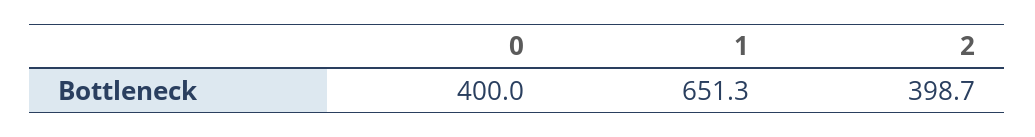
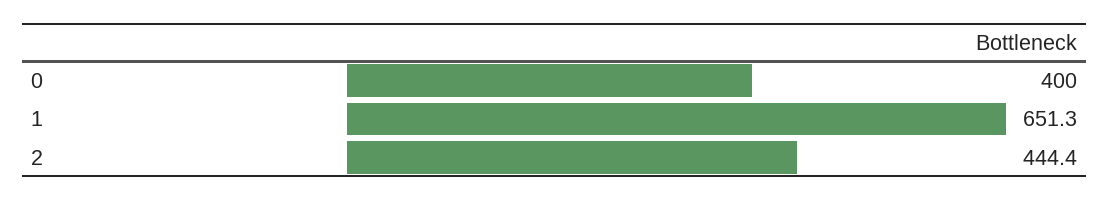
  {
    "0": 400,
    "1": 651.3,
-   "2": 398.7
+   "2": 444.4
  }

